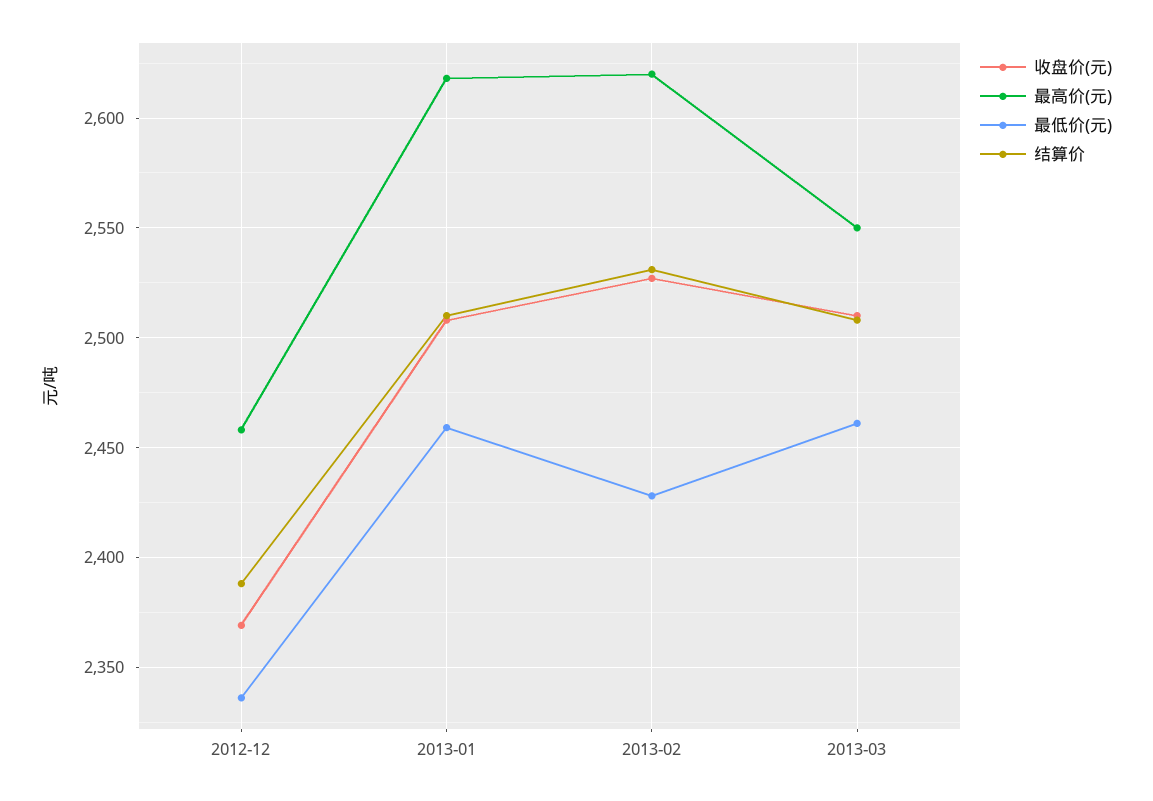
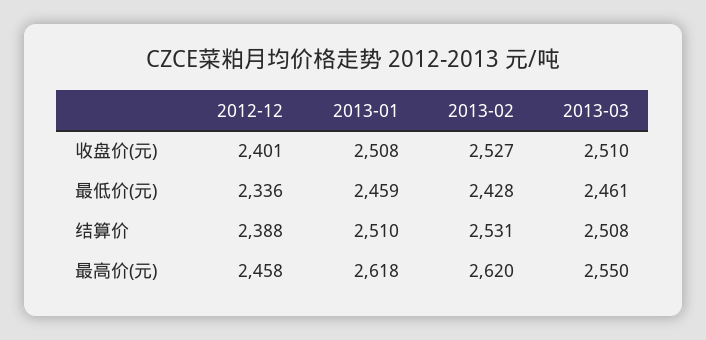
  {
    "收盘价(元)": {
-     "2012-12": 2370,
+     "2012-12": 2401,
      "2013-01": 2508,
      "2013-02": 2527,
      "2013-03": 2510
    },
    "最高价(元)": {
      "2012-12": 2458,
      "2013-01": 2618,
      "2013-02": 2620,
      "2013-03": 2550
    },
    "最低价(元)": {
      "2012-12": 2336,
      "2013-01": 2459,
      "2013-02": 2428,
      "2013-03": 2461
    },
    "结算价": {
      "2012-12": 2388,
      "2013-01": 2510,
      "2013-02": 2531,
      "2013-03": 2508
    }
  }

